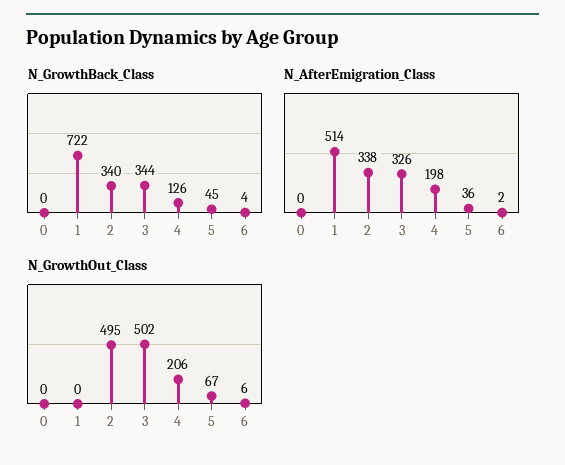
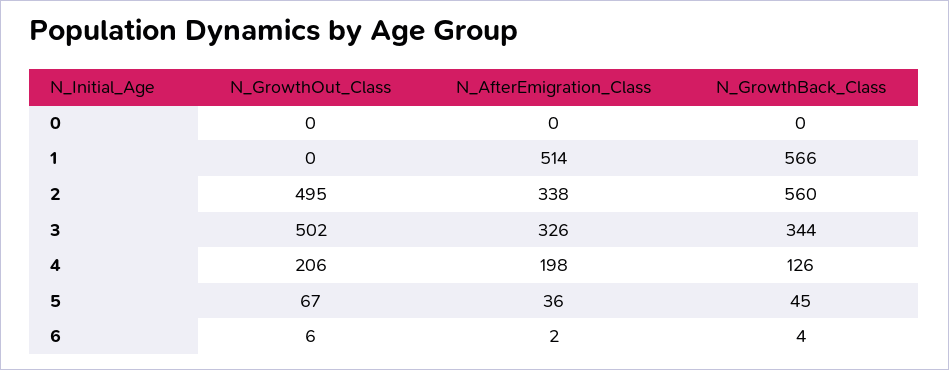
  {
    "N_GrowthBack_Class": {
      "0": 0,
-     "1": 722,
+     "1": 566,
-     "2": 340,
+     "2": 560,
      "3": 344,
      "4": 126,
      "5": 45,
      "6": 4
    },
    "N_AfterEmigration_Class": {
      "0": 0,
      "1": 514,
      "2": 338,
      "3": 326,
      "4": 198,
      "5": 36,
      "6": 2
    },
    "N_GrowthOut_Class": {
      "0": 0,
      "1": 0,
      "2": 495,
      "3": 502,
      "4": 206,
      "5": 67,
      "6": 6
    }
  }

